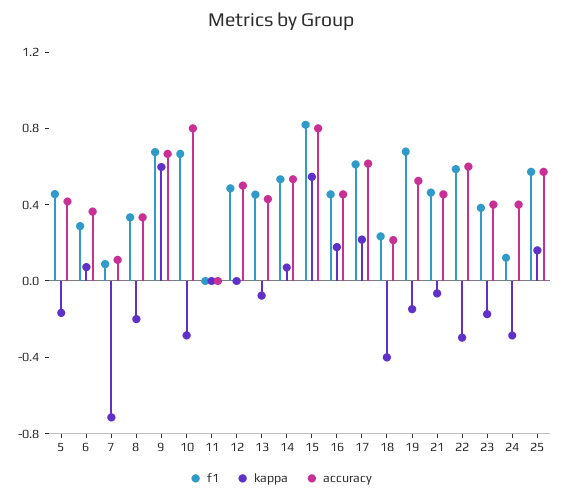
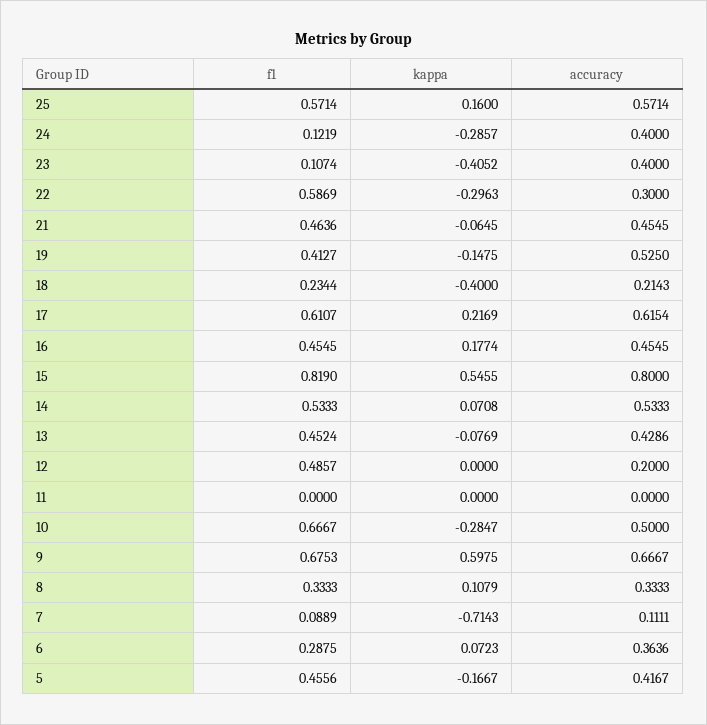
  {
    "f1": {
      "5": 0.4556,
      "6": 0.2875,
      "7": 0.0889,
      "8": 0.3333,
      "9": 0.6753,
      "10": 0.6667,
      "11": 0,
      "12": 0.4857,
      "13": 0.4524,
      "14": 0.5333,
      "15": 0.819,
      "16": 0.4545,
      "17": 0.6107,
      "18": 0.2344,
-     "19": 0.7,
+     "19": 0.4127,
      "21": 0.4636,
      "22": 0.5869,
-     "23": 0.4,
+     "23": 0.1074,
      "24": 0.1219,
      "25": 0.5714
    },
    "kappa": {
      "5": -0.1667,
      "6": 0.0723,
      "7": -0.7143,
-     "8": -0.2,
+     "8": 0.1079,
      "9": 0.5975,
      "10": -0.2847,
      "11": 0,
      "12": 0,
      "13": -0.0769,
      "14": 0.0708,
      "15": 0.5455,
      "16": 0.1774,
      "17": 0.2169,
      "18": -0.4,
      "19": -0.1475,
      "21": -0.0645,
      "22": -0.2963,
-     "23": -0.2,
+     "23": -0.4052,
      "24": -0.2857,
      "25": 0.16
    },
    "accuracy": {
      "5": 0.4167,
      "6": 0.3636,
      "7": 0.1111,
      "8": 0.3333,
      "9": 0.6667,
-     "10": 0.8,
+     "10": 0.5,
      "11": 0,
-     "12": 0.5,
+     "12": 0.2,
      "13": 0.4286,
      "14": 0.5333,
      "15": 0.8,
      "16": 0.4545,
      "17": 0.6154,
      "18": 0.2143,
      "19": 0.525,
      "21": 0.4545,
-     "22": 0.6,
+     "22": 0.3,
      "23": 0.4,
      "24": 0.4,
      "25": 0.5714
    }
  }

